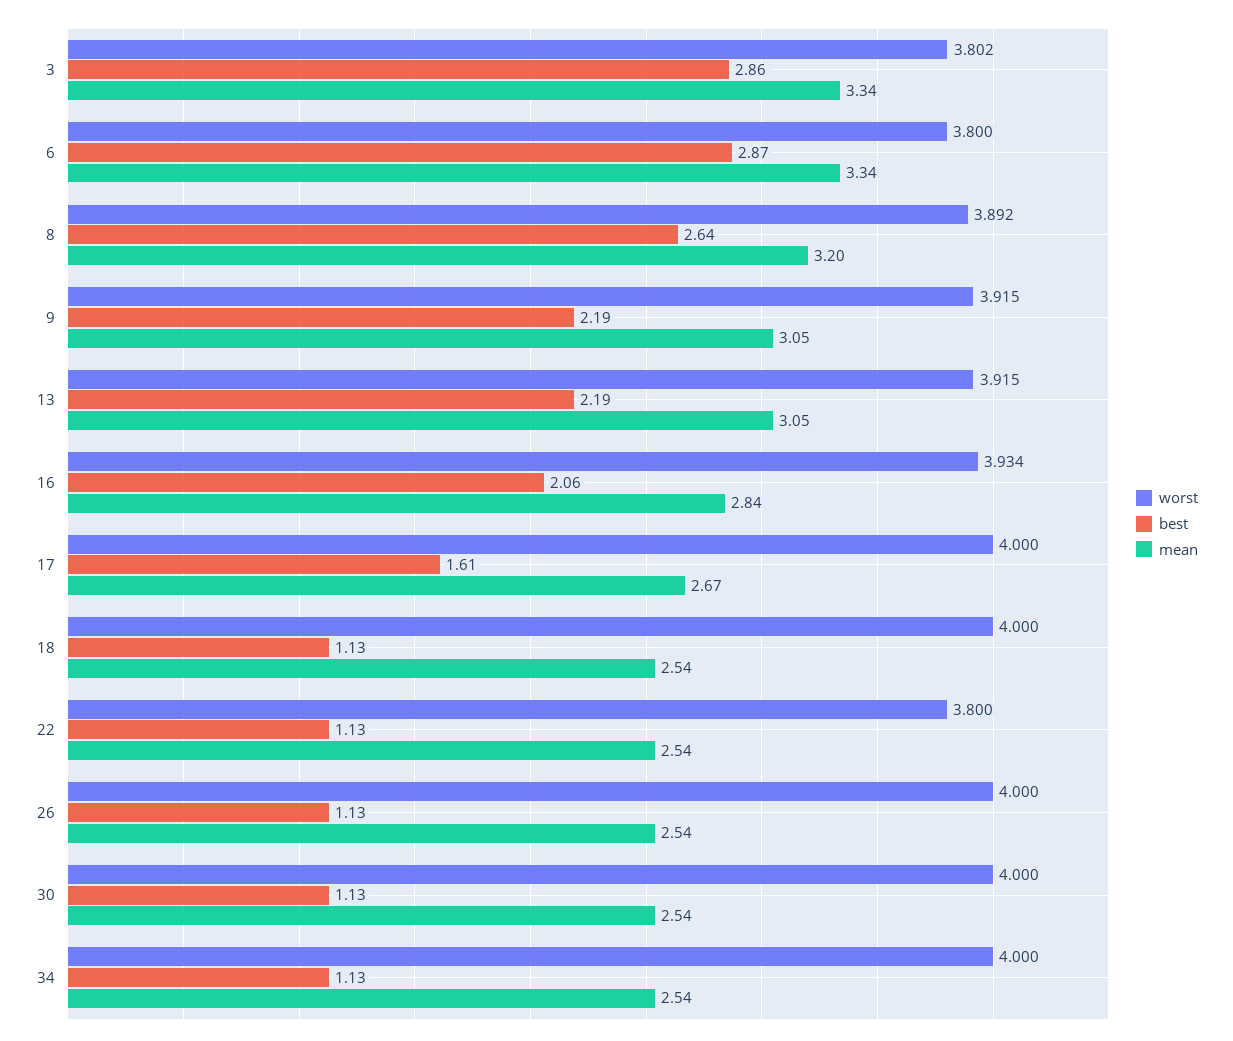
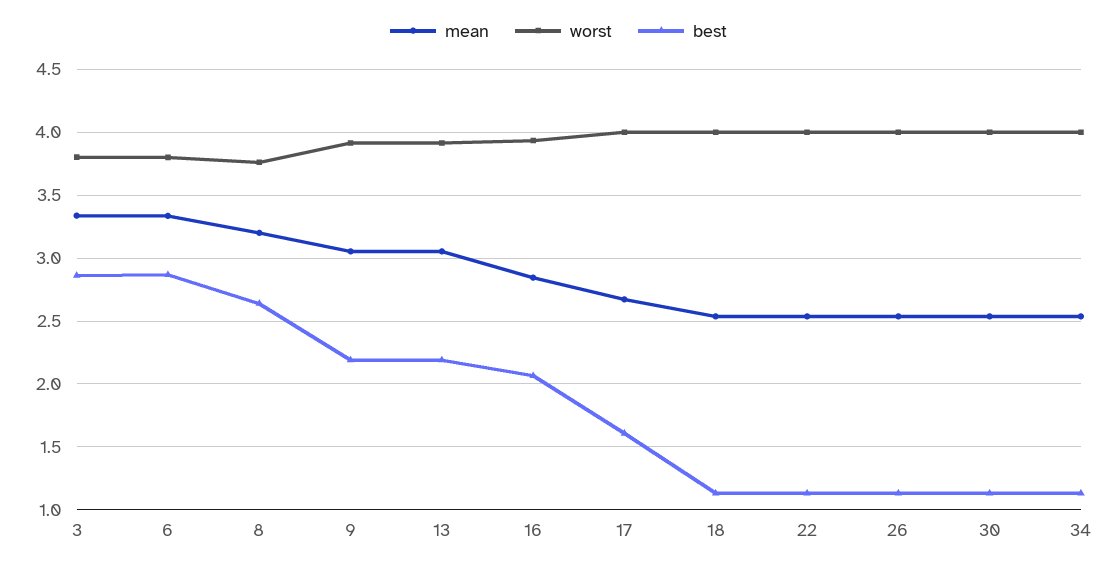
  {
    "worst": {
      "3": 3.802,
      "6": 3.8,
-     "8": 3.892,
+     "8": 3.75,
      "9": 3.915,
      "13": 3.915,
      "16": 3.934,
      "17": 4,
      "18": 4,
-     "22": 3.8,
+     "22": 4,
      "26": 4,
      "30": 4,
      "34": 4
    },
    "best": {
      "3": 2.86,
      "6": 2.87,
      "8": 2.64,
      "9": 2.19,
      "13": 2.19,
      "16": 2.06,
      "17": 1.61,
      "18": 1.13,
      "22": 1.13,
      "26": 1.13,
      "30": 1.13,
      "34": 1.13
    },
    "mean": {
      "3": 3.34,
      "6": 3.34,
      "8": 3.2,
      "9": 3.05,
      "13": 3.05,
      "16": 2.84,
      "17": 2.67,
      "18": 2.54,
      "22": 2.54,
      "26": 2.54,
      "30": 2.54,
      "34": 2.54
    }
  }

